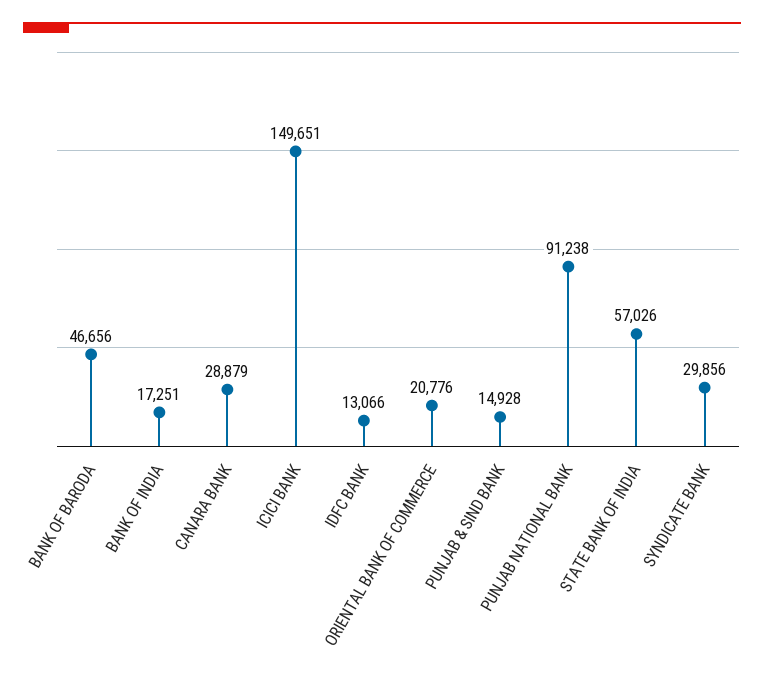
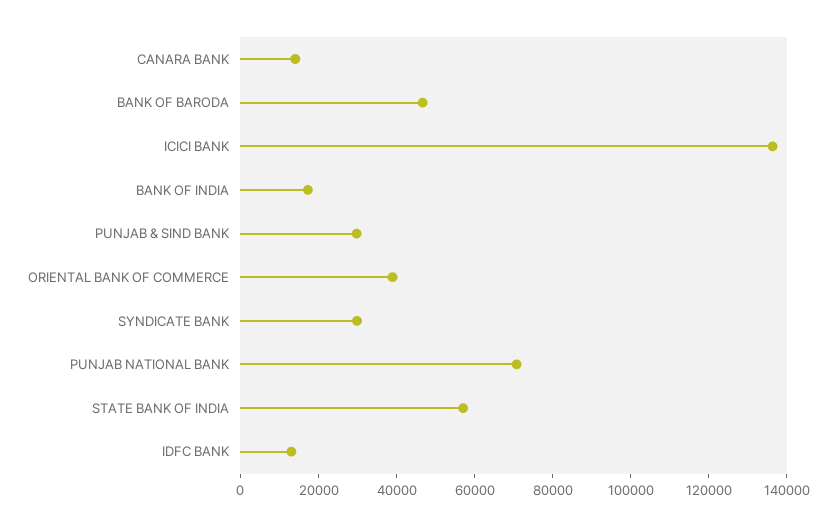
  {
    "BANK OF BARODA": 46656,
    "BANK OF INDIA": 17251,
-   "CANARA BANK": 28879,
+   "CANARA BANK": 15000,
-   "ICICI BANK": 149651,
+   "ICICI BANK": 135000,
    "IDFC BANK": 13066,
-   "ORIENTAL BANK OF COMMERCE": 20776,
+   "ORIENTAL BANK OF COMMERCE": 40000,
-   "PUNJAB & SIND BANK": 14928,
+   "PUNJAB & SIND BANK": 30000,
-   "PUNJAB NATIONAL BANK": 91238,
+   "PUNJAB NATIONAL BANK": 70000,
    "STATE BANK OF INDIA": 57026,
    "SYNDICATE BANK": 29856
  }

